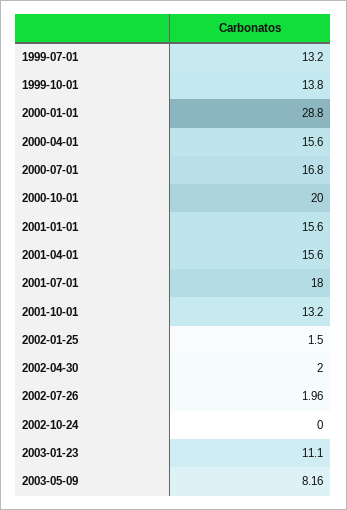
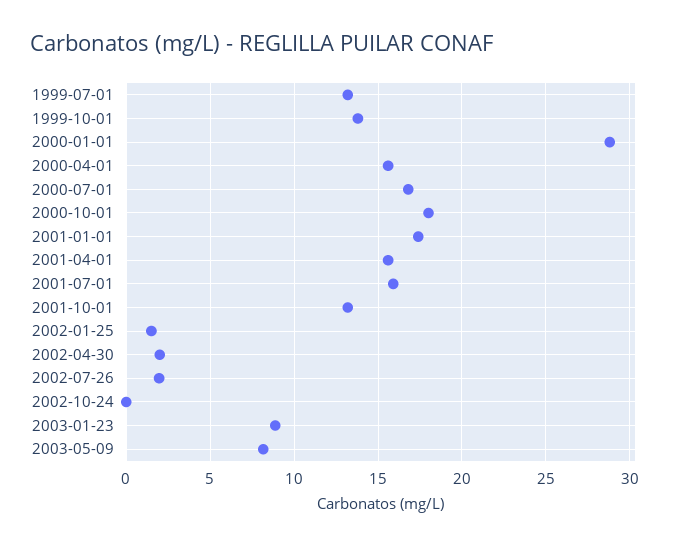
  {
    "1999-07-01": 13.2,
    "1999-10-01": 13.8,
    "2000-01-01": 28.8,
    "2000-04-01": 15.6,
    "2000-07-01": 16.8,
-   "2000-10-01": 20,
+   "2000-10-01": 18,
-   "2001-01-01": 15.6,
+   "2001-01-01": 17.5,
    "2001-04-01": 15.6,
-   "2001-07-01": 18,
+   "2001-07-01": 16,
    "2001-10-01": 13.2,
    "2002-01-25": 1.5,
    "2002-04-30": 2,
    "2002-07-26": 1.96,
    "2002-10-24": 0,
-   "2003-01-23": 11.1,
+   "2003-01-23": 9,
    "2003-05-09": 8.16
  }

